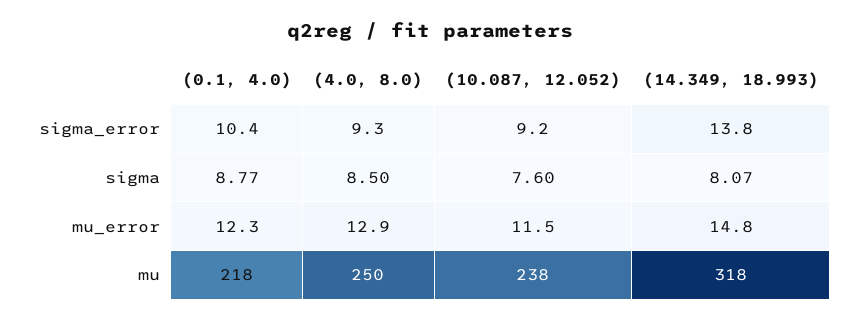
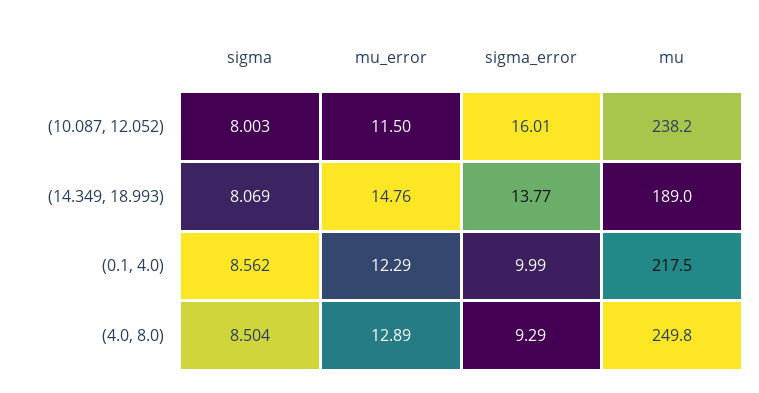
  {
    "(0.1, 4.0)": {
-     "sigma_error": 10.4,
+     "sigma_error": 9.99,
-     "sigma": 8.77,
+     "sigma": 8.562,
      "mu_error": 12.29,
      "mu": 217.5
    },
    "(4.0, 8.0)": {
      "sigma_error": 9.29,
      "sigma": 8.504,
      "mu_error": 12.89,
      "mu": 249.8
    },
    "(10.087, 12.052)": {
-     "sigma_error": 9.2,
+     "sigma_error": 16.01,
-     "sigma": 7.6,
+     "sigma": 8.003,
      "mu_error": 11.5,
      "mu": 238.2
    },
    "(14.349, 18.993)": {
      "sigma_error": 13.77,
      "sigma": 8.069,
      "mu_error": 14.76,
-     "mu": 318
+     "mu": 189
    }
  }

